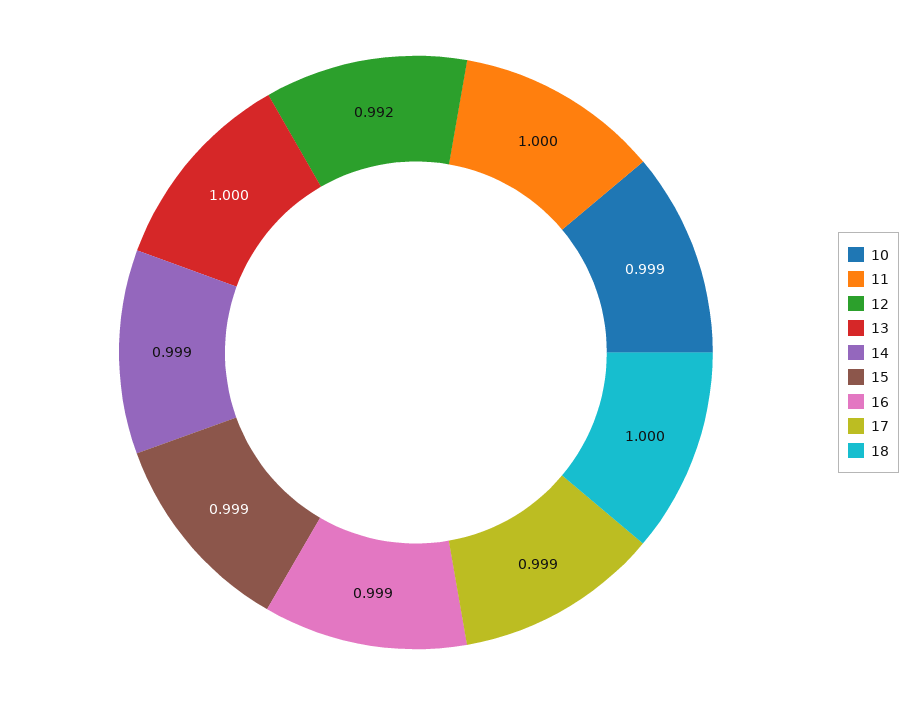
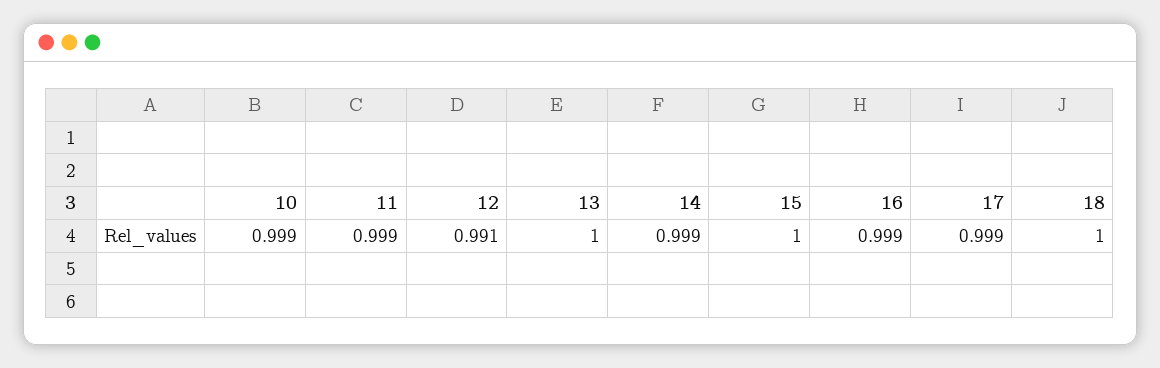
  {
    "10": 0.999,
-   "11": 1,
+   "11": 0.999,
-   "12": 0.992,
+   "12": 0.991,
    "13": 1,
    "14": 0.999,
-   "15": 0.999,
+   "15": 1,
    "16": 0.999,
    "17": 0.999,
    "18": 1
  }

